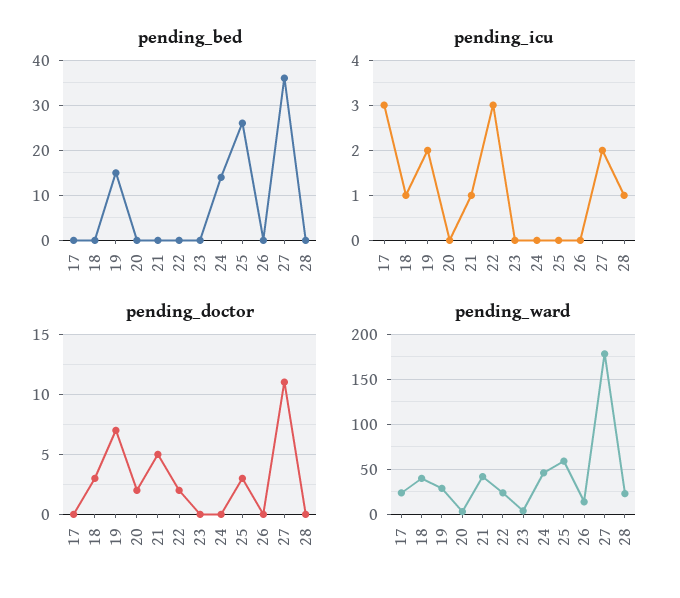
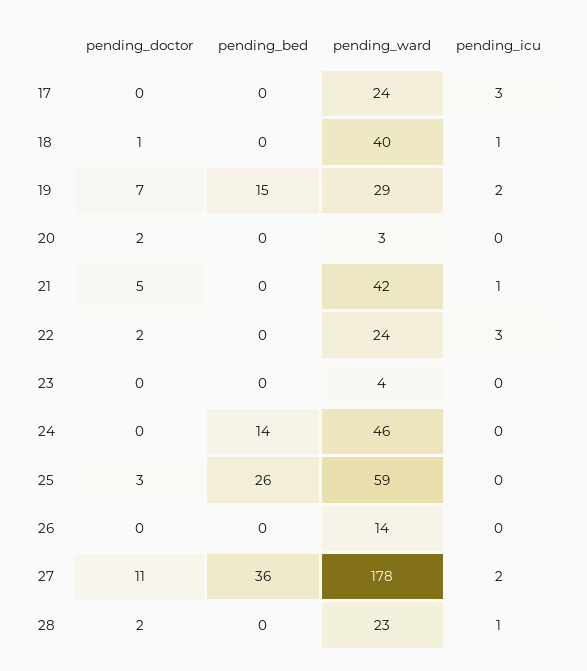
  {
    "pending_bed": {
      "17": 0,
      "18": 0,
      "19": 15,
      "20": 0,
      "21": 0,
      "22": 0,
      "23": 0,
      "24": 14,
      "25": 26,
      "26": 0,
      "27": 36,
      "28": 0
    },
    "pending_icu": {
      "17": 3,
      "18": 1,
      "19": 2,
      "20": 0,
      "21": 1,
      "22": 3,
      "23": 0,
      "24": 0,
      "25": 0,
      "26": 0,
      "27": 2,
      "28": 1
    },
    "pending_doctor": {
      "17": 0,
-     "18": 3,
+     "18": 1,
      "19": 7,
      "20": 2,
      "21": 5,
      "22": 2,
      "23": 0,
      "24": 0,
      "25": 3,
      "26": 0,
      "27": 11,
-     "28": 0
+     "28": 2
    },
    "pending_ward": {
      "17": 24,
      "18": 40,
      "19": 29,
      "20": 3,
      "21": 42,
      "22": 24,
      "23": 4,
      "24": 46,
      "25": 59,
      "26": 14,
      "27": 178,
      "28": 23
    }
  }

